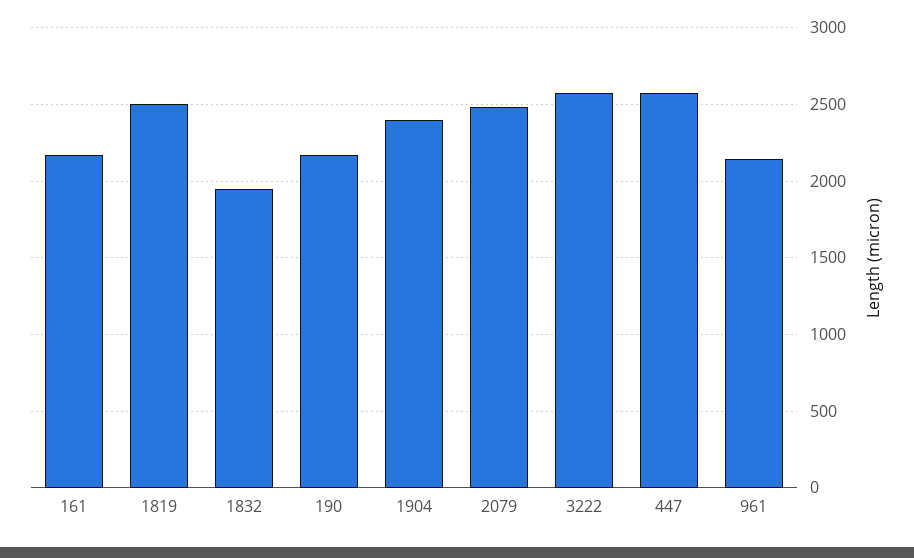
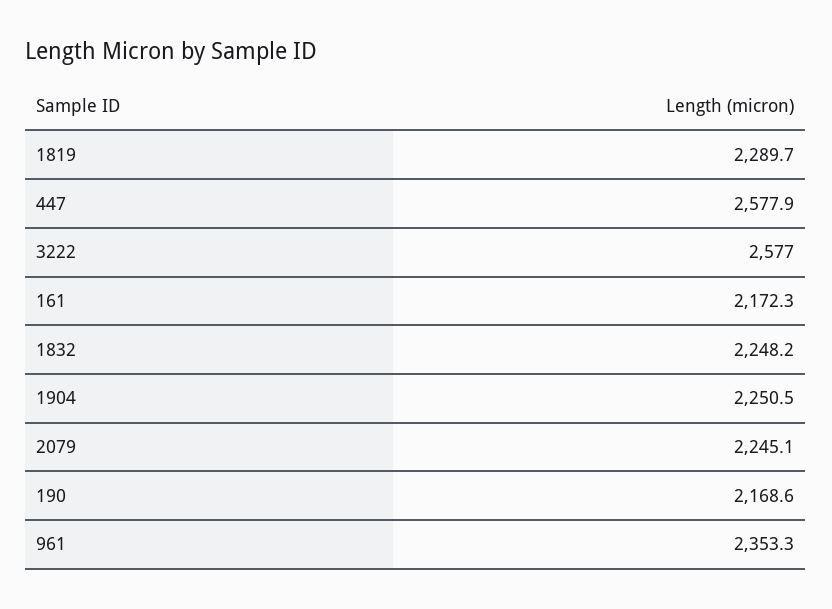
  {
    "161": 2172.3,
-   "1819": 2500,
+   "1819": 2289.7,
-   "1832": 1950,
+   "1832": 2248.2,
    "190": 2168.6,
-   "1904": 2400,
+   "1904": 2250.5,
-   "2079": 2500,
+   "2079": 2245.1,
    "3222": 2577,
    "447": 2577.9,
-   "961": 2150
+   "961": 2353.3
  }

